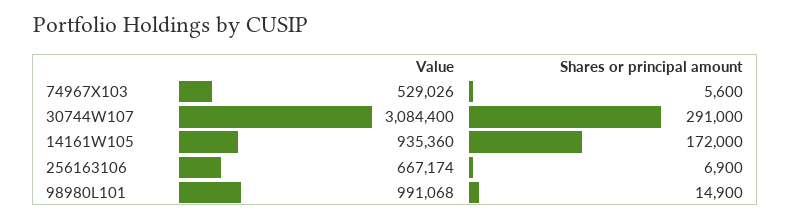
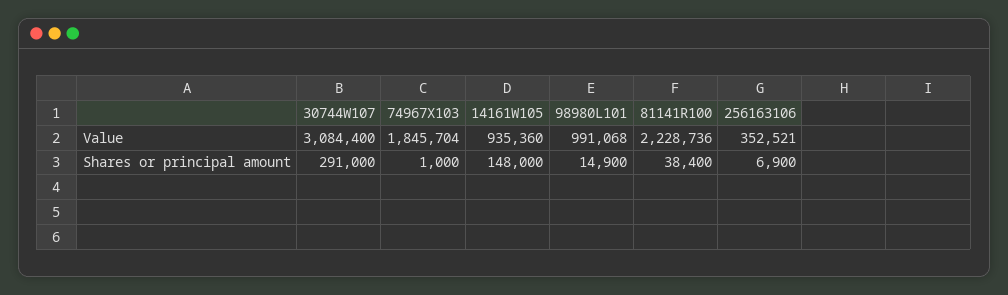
  {
    "Value": {
-     "74967X103": 529026,
+     "74967X103": 1845704,
      "30744W107": 3084400,
      "14161W105": 935360,
-     "256163106": 667174,
+     "256163106": 352521,
-     "98980L101": 991068
+     "98980L101": 991068,
+     "81141R100": 2228736
    },
    "Shares or principal amount": {
-     "74967X103": 5600,
+     "74967X103": 1000,
      "30744W107": 291000,
-     "14161W105": 172000,
+     "14161W105": 148000,
      "256163106": 6900,
-     "98980L101": 14900
+     "98980L101": 14900,
+     "81141R100": 38400
    }
  }

